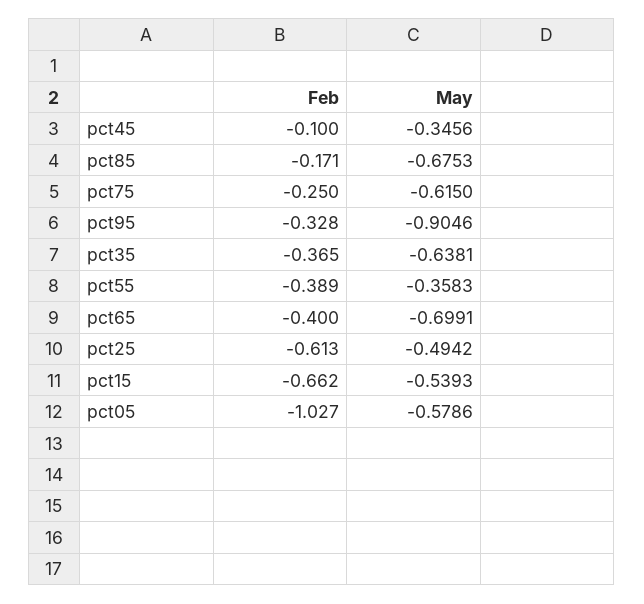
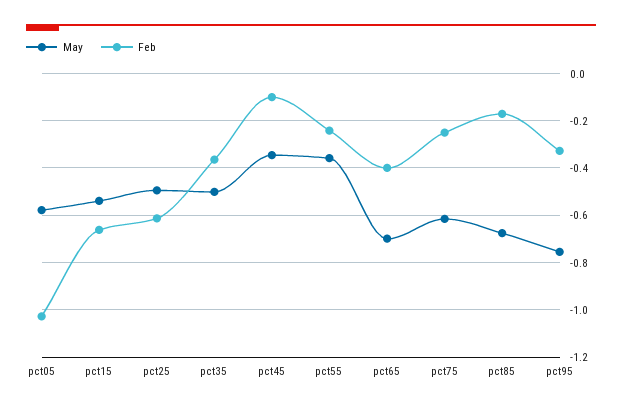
  {
    "Feb": {
      "pct45": -0.1,
      "pct85": -0.171,
      "pct75": -0.25,
      "pct95": -0.328,
      "pct35": -0.365,
-     "pct55": -0.389,
+     "pct55": -0.25,
      "pct65": -0.4,
      "pct25": -0.613,
      "pct15": -0.662,
      "pct05": -1.027
    },
    "May": {
      "pct45": -0.3456,
      "pct85": -0.6753,
      "pct75": -0.615,
-     "pct95": -0.9046,
+     "pct95": -0.75,
-     "pct35": -0.6381,
+     "pct35": -0.5,
      "pct55": -0.3583,
      "pct65": -0.6991,
      "pct25": -0.4942,
      "pct15": -0.5393,
      "pct05": -0.5786
    }
  }

